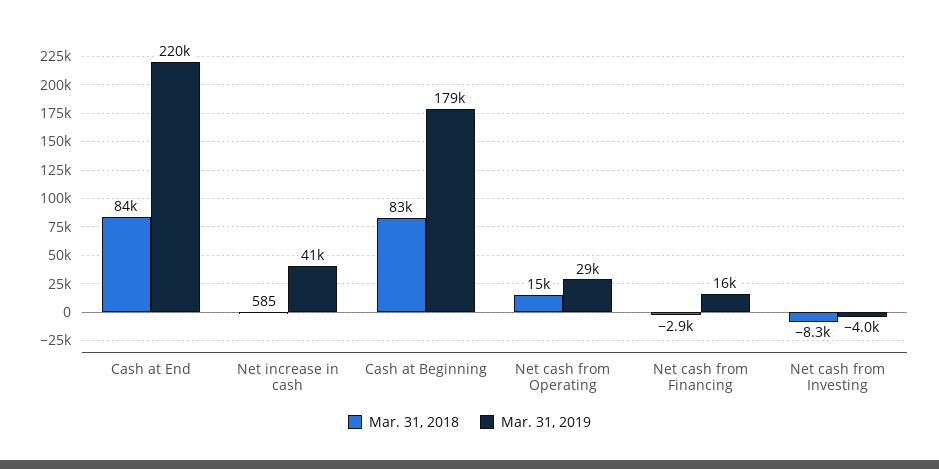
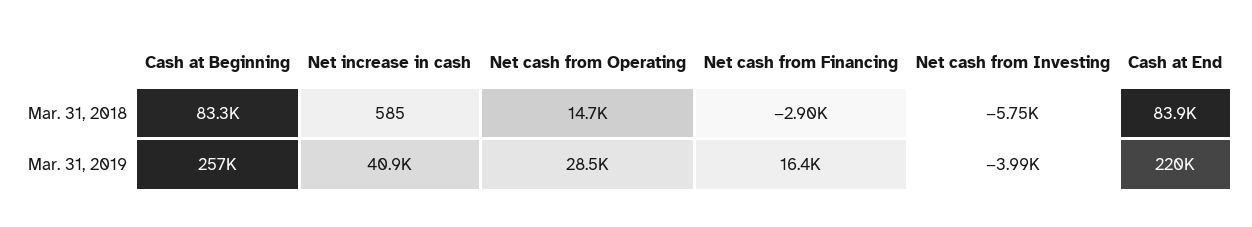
  {
    "Mar. 31, 2018": {
      "Cash at End": 83900,
      "Net increase in cash": 585,
      "Cash at Beginning": 83300,
      "Net cash from Operating": 14700,
      "Net cash from Financing": -2900,
-     "Net cash from Investing": -8300
+     "Net cash from Investing": -5750
    },
    "Mar. 31, 2019": {
      "Cash at End": 220000,
      "Net increase in cash": 40900,
-     "Cash at Beginning": 179000,
+     "Cash at Beginning": 257000,
      "Net cash from Operating": 28500,
      "Net cash from Financing": 16400,
      "Net cash from Investing": -3990
    }
  }

